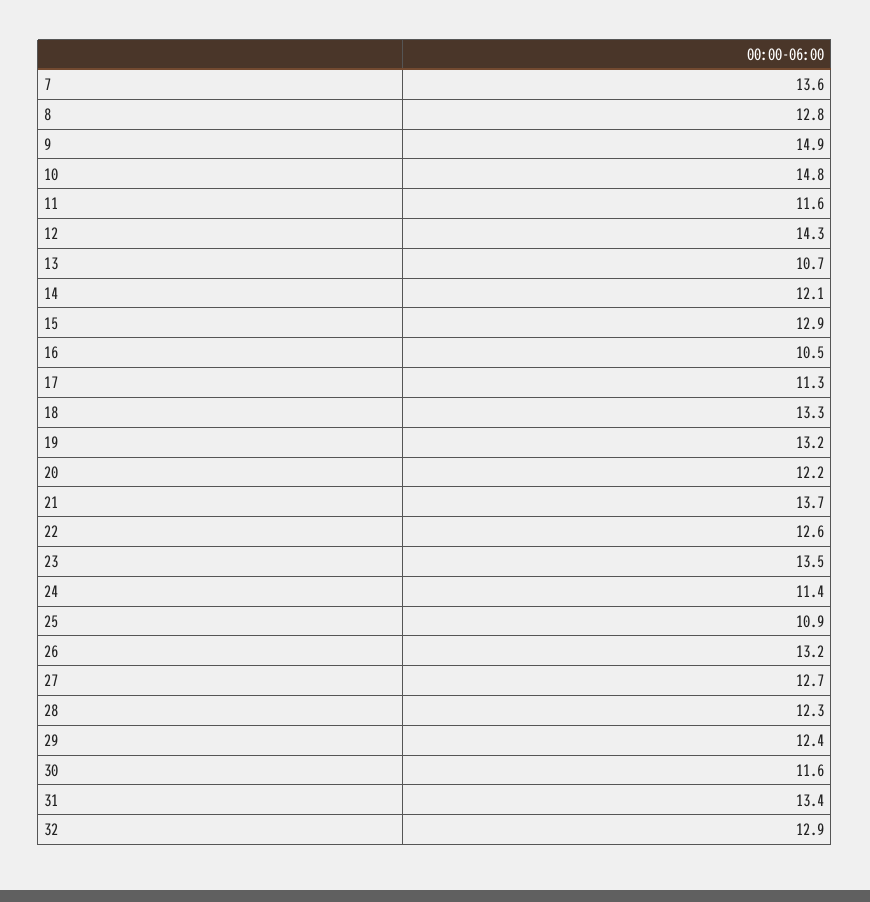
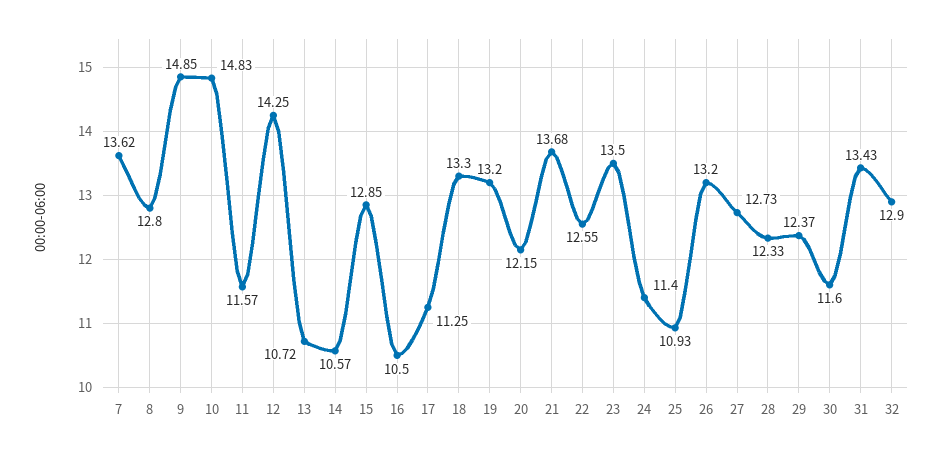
  {
    "7": 13.62,
    "8": 12.8,
    "9": 14.85,
    "10": 14.83,
    "11": 11.57,
    "12": 14.25,
    "13": 10.72,
-   "14": 12.1,
+   "14": 10.57,
    "15": 12.85,
    "16": 10.5,
    "17": 11.25,
    "18": 13.3,
    "19": 13.2,
    "20": 12.15,
    "21": 13.68,
    "22": 12.55,
    "23": 13.5,
    "24": 11.4,
    "25": 10.93,
    "26": 13.2,
    "27": 12.73,
    "28": 12.33,
    "29": 12.37,
    "30": 11.6,
    "31": 13.43,
    "32": 12.9
  }

